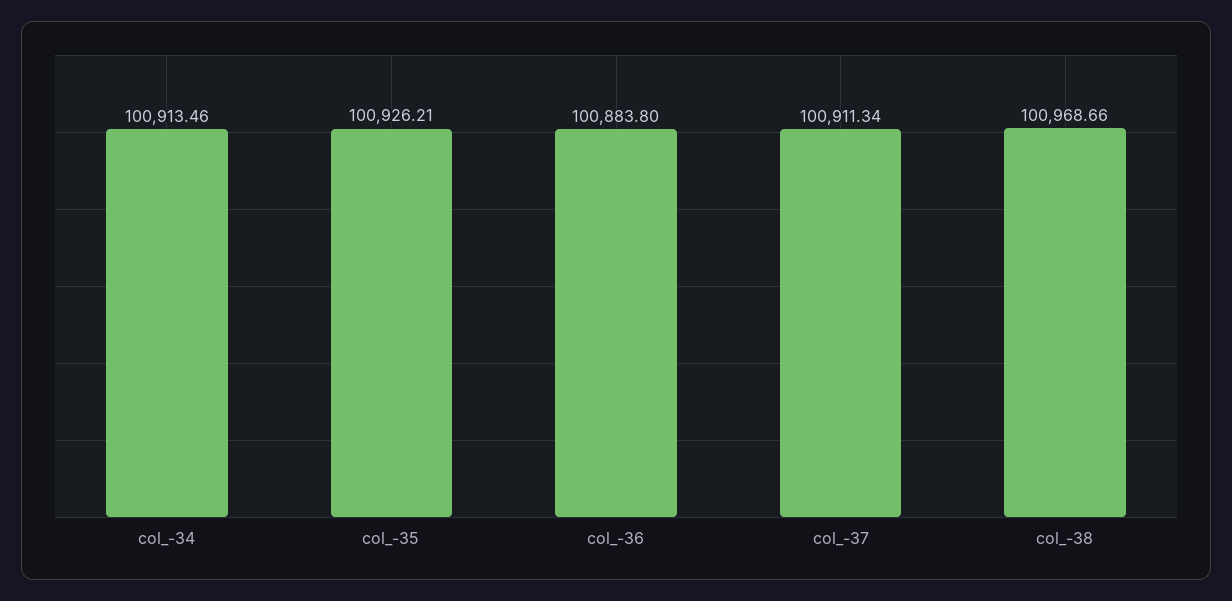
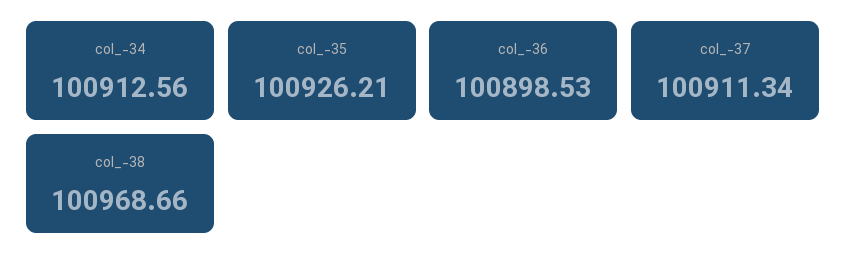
  {
-   "col_-34": 100913.46,
+   "col_-34": 100912.56,
    "col_-35": 100926.21,
-   "col_-36": 100883.8,
+   "col_-36": 100898.53,
    "col_-37": 100911.34,
    "col_-38": 100968.66
  }

